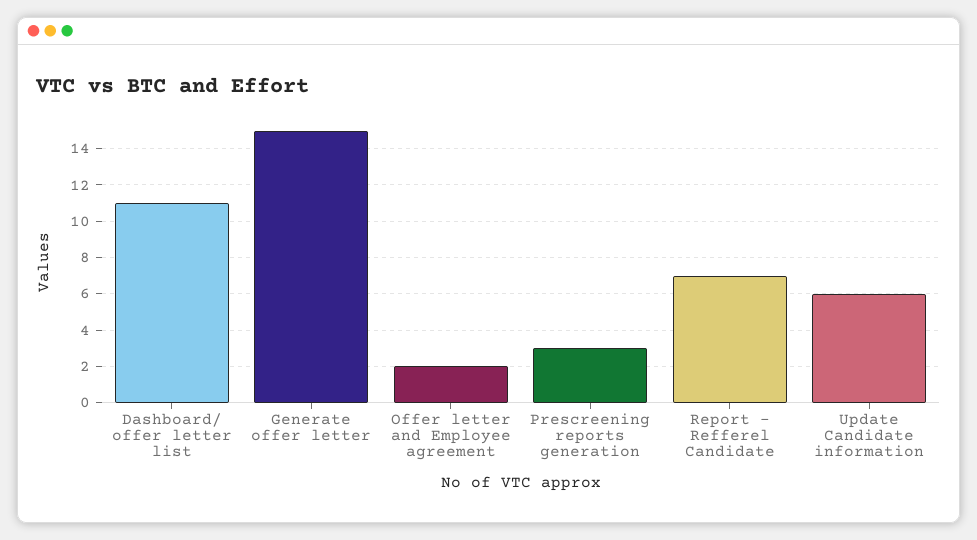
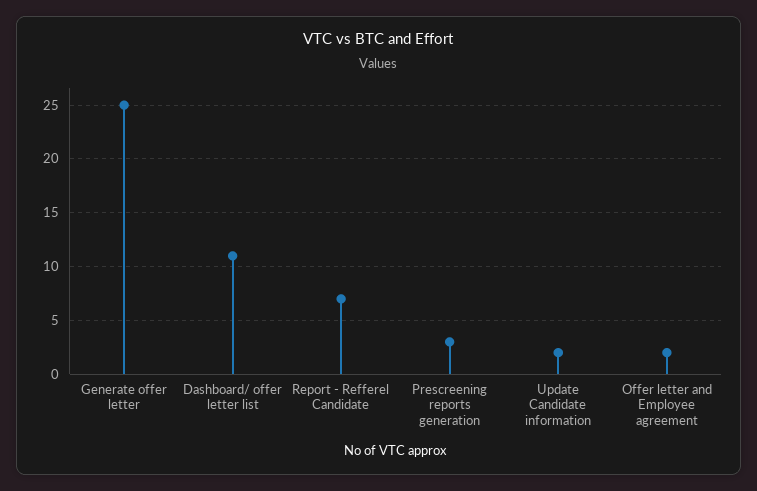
  {
    "Dashboard/ offer letter list": 11,
-   "Generate offer letter": 15,
+   "Generate offer letter": 25,
    "Offer letter and Employee agreement": 2,
    "Prescreening reports generation": 3,
    "Report - Refferel Candidate": 7,
-   "Update Candidate information": 6
+   "Update Candidate information": 2
  }

